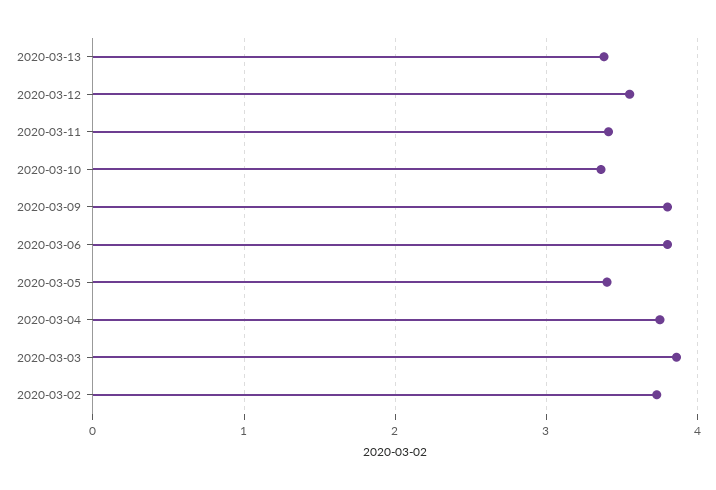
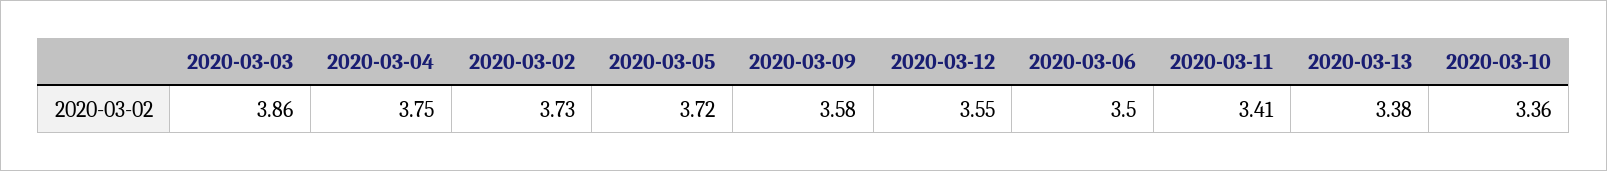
  {
    "2020-03-13": 3.38,
    "2020-03-12": 3.55,
    "2020-03-11": 3.41,
    "2020-03-10": 3.36,
-   "2020-03-09": 3.8,
+   "2020-03-09": 3.58,
-   "2020-03-06": 3.8,
+   "2020-03-06": 3.5,
-   "2020-03-05": 3.4,
+   "2020-03-05": 3.72,
    "2020-03-04": 3.75,
    "2020-03-03": 3.86,
    "2020-03-02": 3.73
  }

